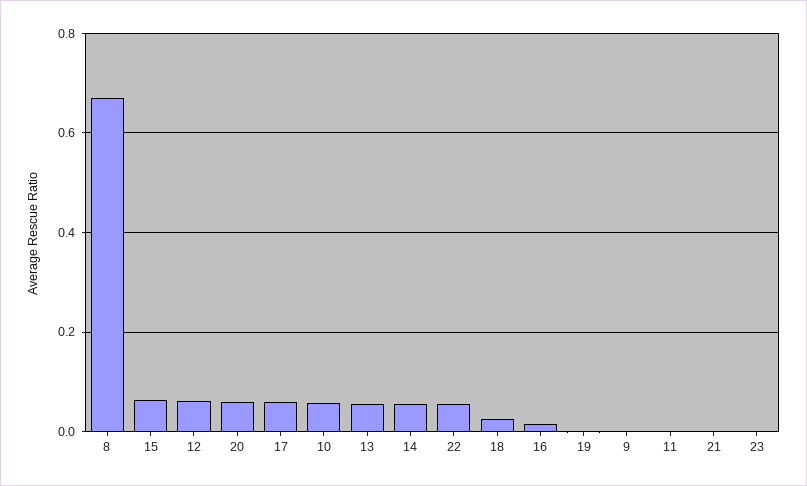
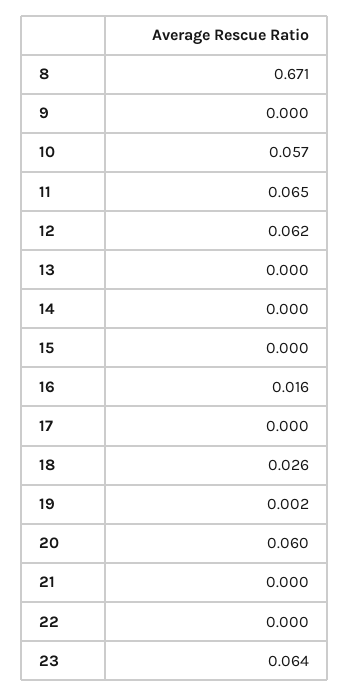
  {
    "8": 0.671,
-   "15": 0.06,
+   "15": 0,
    "12": 0.062,
    "20": 0.06,
-   "17": 0.06,
+   "17": 0,
    "10": 0.057,
-   "13": 0.06,
+   "13": 0,
-   "14": 0.06,
+   "14": 0,
-   "22": 0.06,
+   "22": 0,
    "18": 0.026,
    "16": 0.016,
    "19": 0.002,
    "9": 0,
-   "11": 0,
+   "11": 0.065,
    "21": 0,
-   "23": 0
+   "23": 0.064
  }

